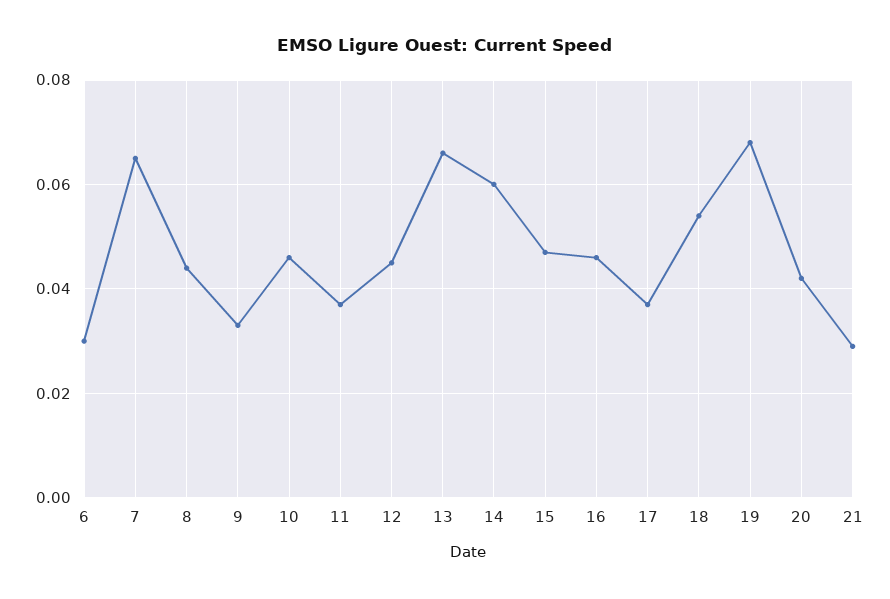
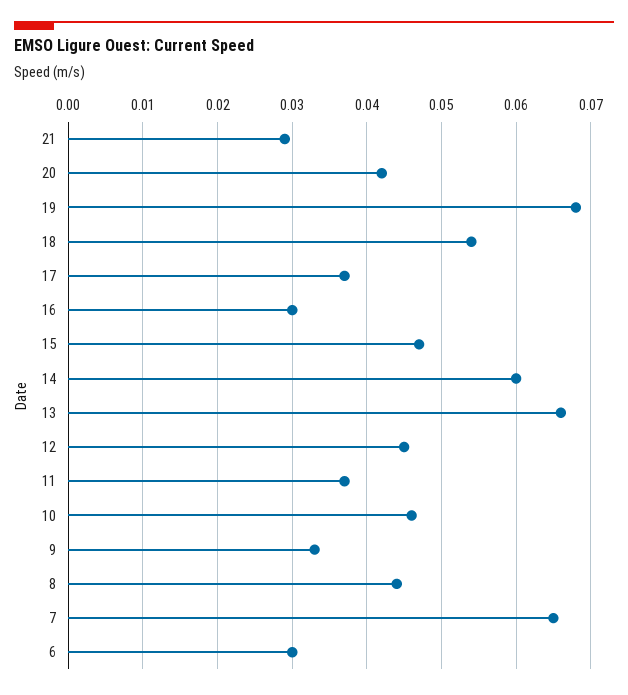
  {
    "6": 0.03,
    "7": 0.065,
    "8": 0.044,
    "9": 0.033,
    "10": 0.046,
    "11": 0.037,
    "12": 0.045,
    "13": 0.066,
    "14": 0.06,
    "15": 0.047,
-   "16": 0.045,
+   "16": 0.03,
    "17": 0.037,
    "18": 0.054,
    "19": 0.068,
    "20": 0.042,
    "21": 0.029
  }

